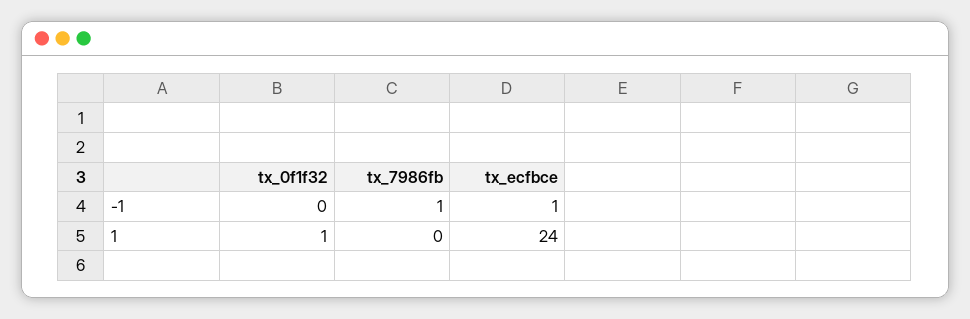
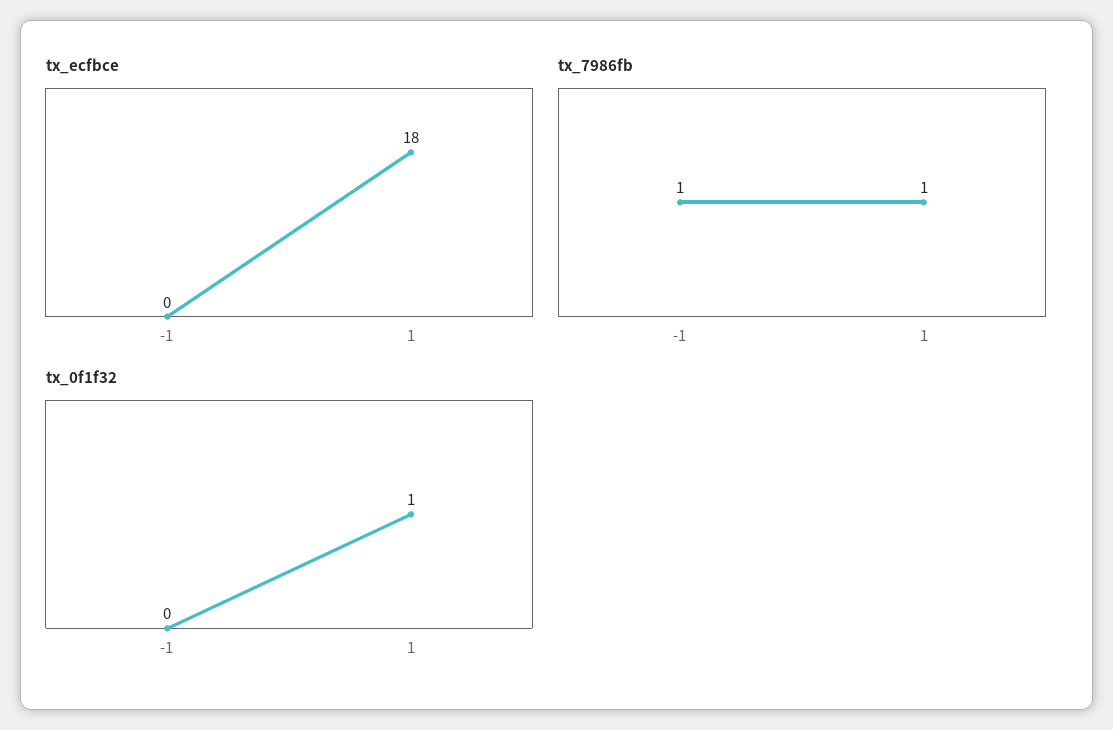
  {
    "tx_0f1f32": {
      "-1": 0,
      "1": 1
    },
    "tx_7986fb": {
      "-1": 1,
-     "1": 0
+     "1": 1
    },
    "tx_ecfbce": {
-     "-1": 1,
+     "-1": 0,
-     "1": 24
+     "1": 18
    }
  }

